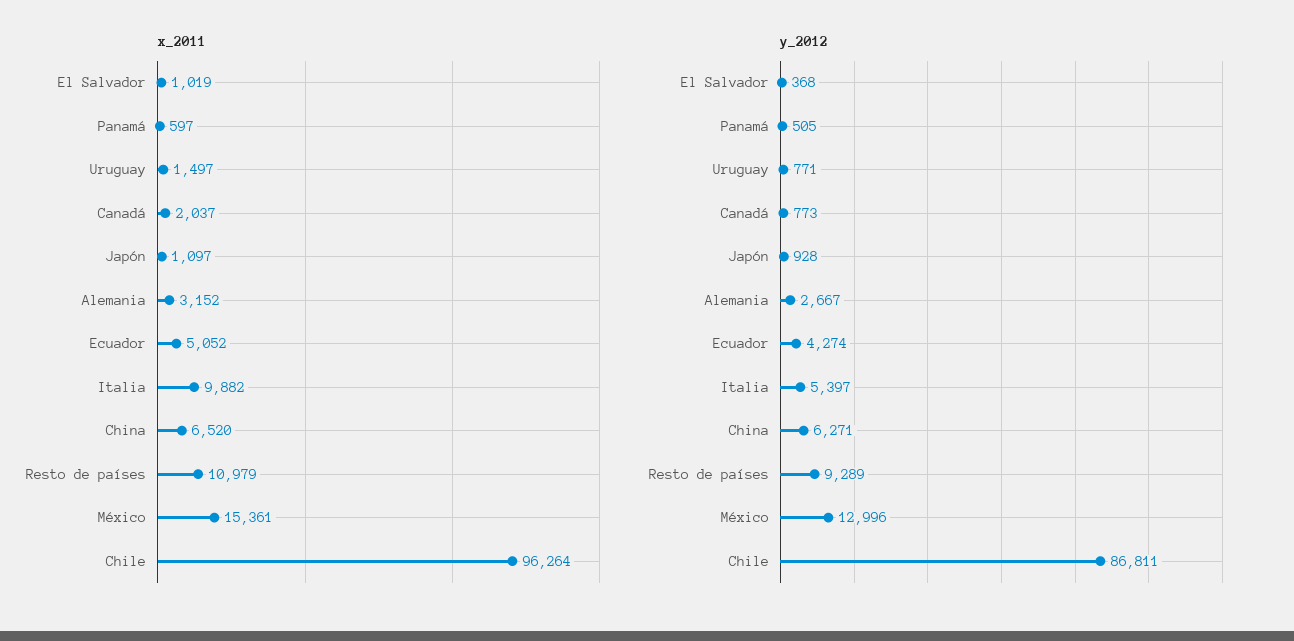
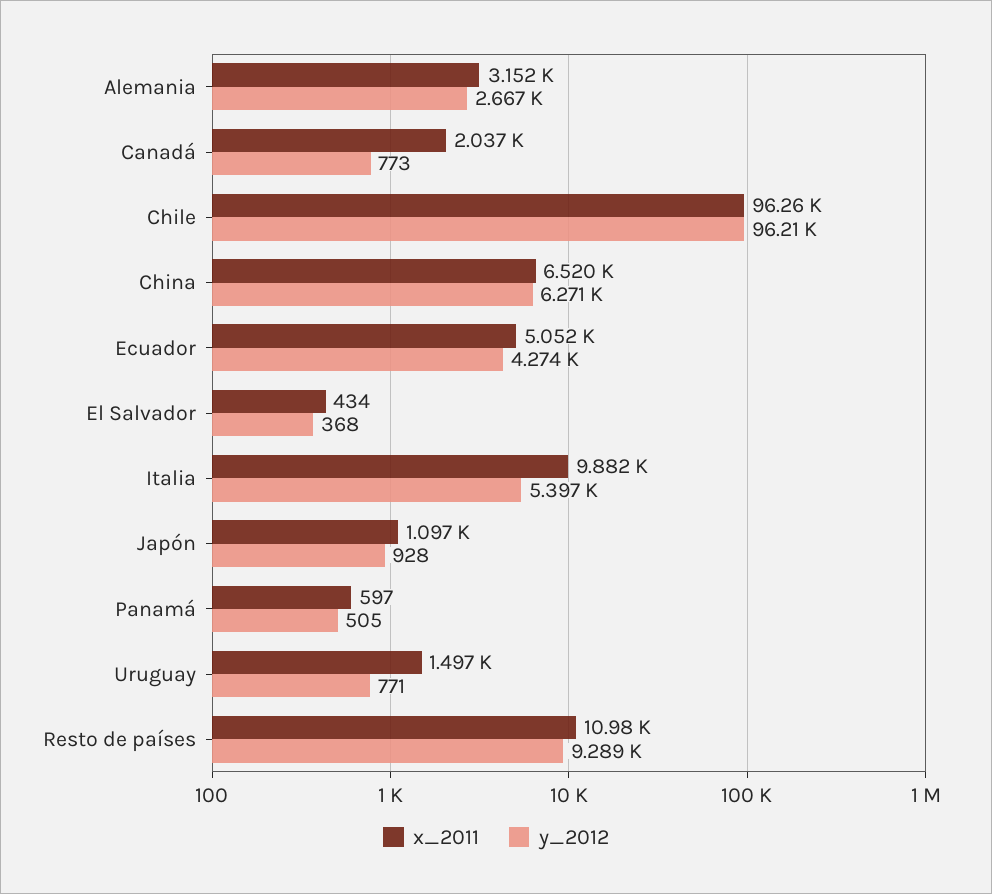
  {
    "x_2011": {
-     "El Salvador": 1019,
+     "El Salvador": 434,
      "Panamá": 597,
      "Uruguay": 1497,
      "Canadá": 2037,
      "Japón": 1097,
      "Alemania": 3152,
      "Ecuador": 5052,
      "Italia": 9882,
      "China": 6520,
      "Resto de países": 10979,
-     "México": 15361,
      "Chile": 96264
    },
    "y_2012": {
      "El Salvador": 368,
      "Panamá": 505,
      "Uruguay": 771,
      "Canadá": 773,
      "Japón": 928,
      "Alemania": 2667,
      "Ecuador": 4274,
      "Italia": 5397,
      "China": 6271,
      "Resto de países": 9289,
-     "México": 12996,
-     "Chile": 86811
+     "Chile": 96210
    }
  }

